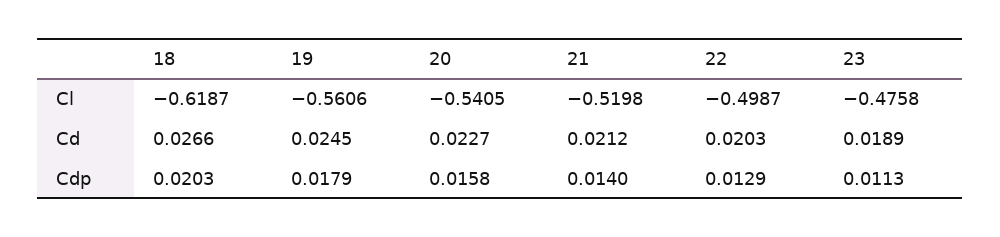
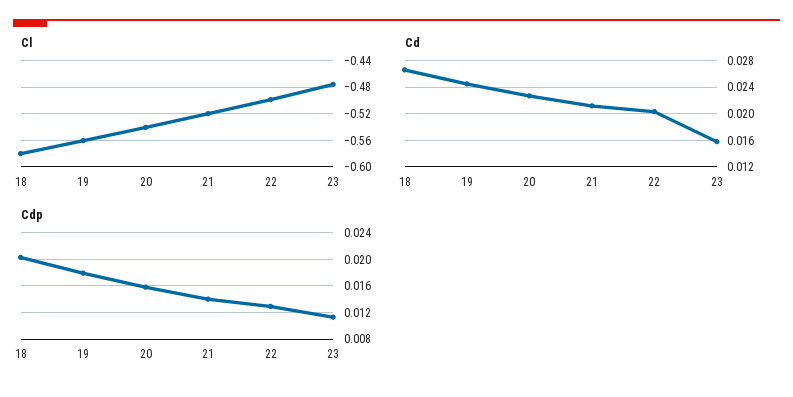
  {
    "Cl": {
-     "18": -0.6187,
+     "18": -0.58,
      "19": -0.5606,
      "20": -0.5405,
      "21": -0.5198,
      "22": -0.4987,
      "23": -0.4758
    },
    "Cd": {
      "18": 0.0266,
      "19": 0.0245,
      "20": 0.0227,
      "21": 0.0212,
      "22": 0.0203,
-     "23": 0.0189
+     "23": 0.016
    },
    "Cdp": {
      "18": 0.0203,
      "19": 0.0179,
      "20": 0.0158,
      "21": 0.014,
      "22": 0.0129,
      "23": 0.0113
    }
  }

